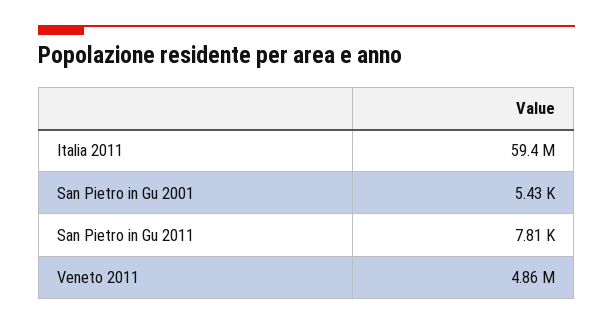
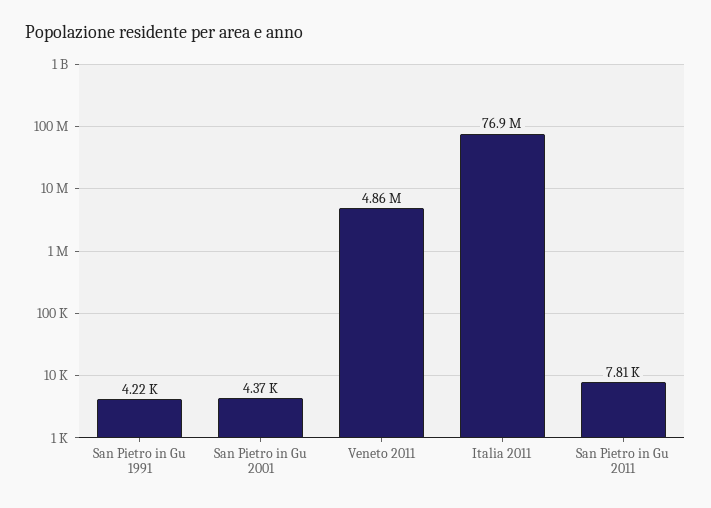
  {
-   "Italia 2011": 59400000,
+   "Italia 2011": 76900000,
-   "San Pietro in Gu 2001": 5430,
+   "San Pietro in Gu 2001": 4370,
    "San Pietro in Gu 2011": 7810,
-   "Veneto 2011": 4860000
+   "Veneto 2011": 4860000,
+   "San Pietro in Gu 1991": 4220
  }

